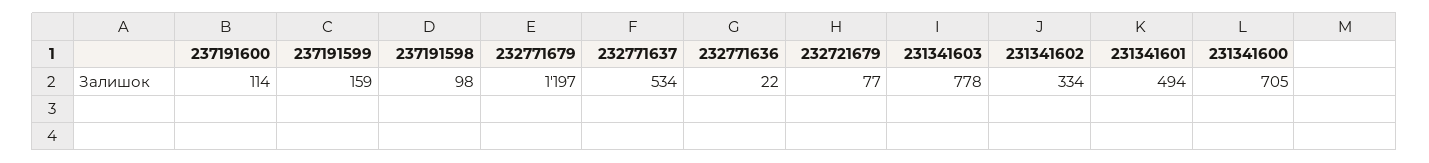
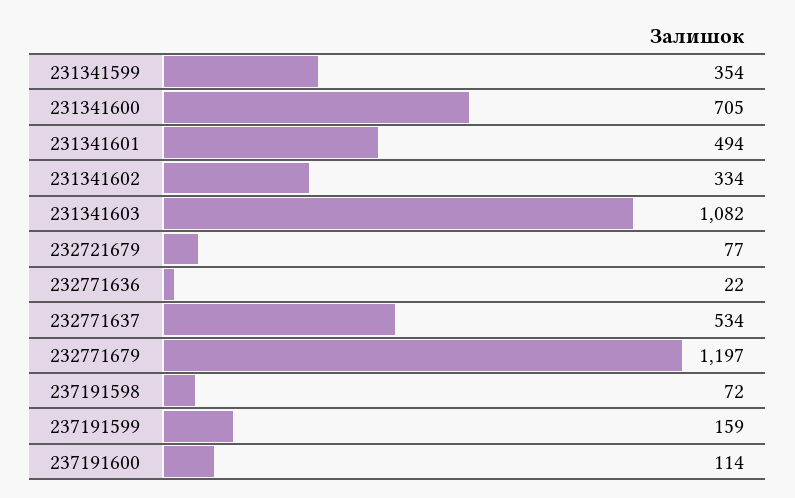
  {
    "237191600": 114,
    "237191599": 159,
-   "237191598": 98,
+   "237191598": 72,
    "232771679": 1197,
    "232771637": 534,
    "232771636": 22,
    "232721679": 77,
-   "231341603": 778,
+   "231341603": 1082,
    "231341602": 334,
    "231341601": 494,
-   "231341600": 705
+   "231341600": 705,
+   "231341599": 354
  }

